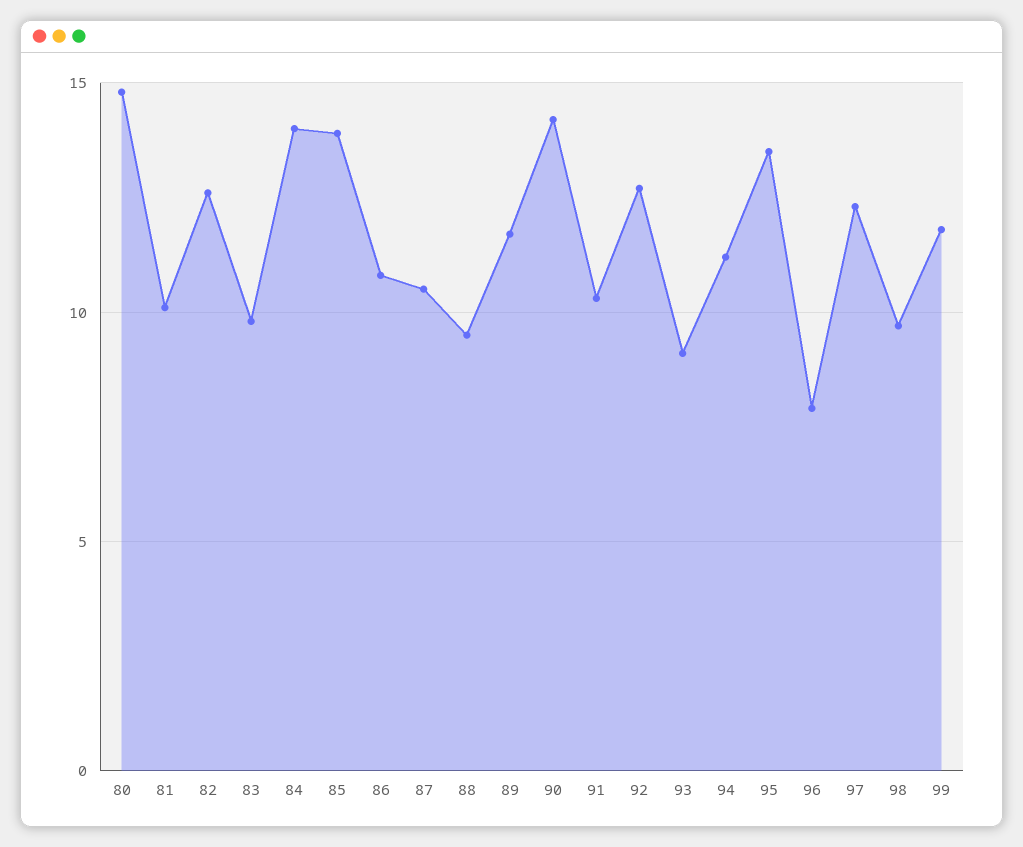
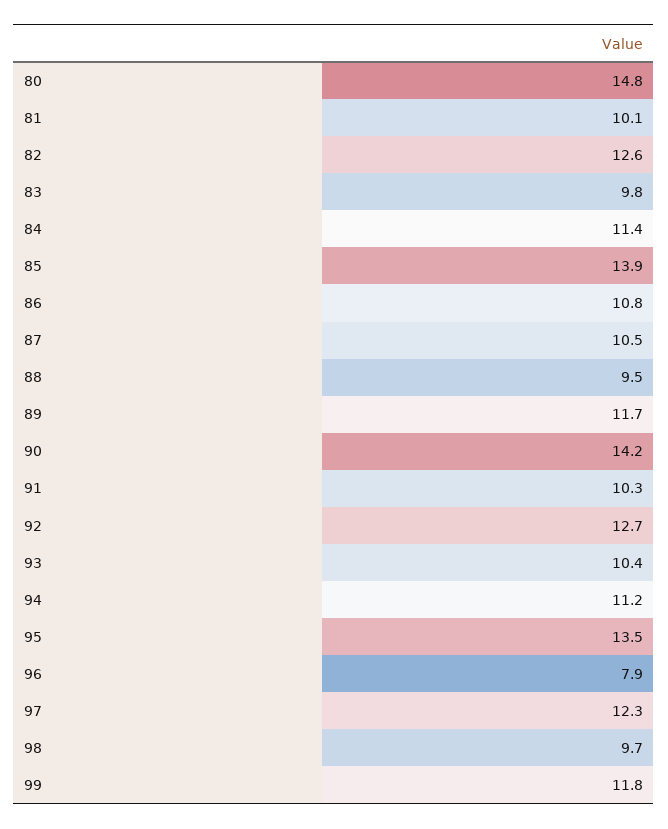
  {
    "80": 14.8,
    "81": 10.1,
    "82": 12.6,
    "83": 9.8,
-   "84": 14,
+   "84": 11.4,
    "85": 13.9,
    "86": 10.8,
    "87": 10.5,
    "88": 9.5,
    "89": 11.7,
    "90": 14.2,
    "91": 10.3,
    "92": 12.7,
-   "93": 9,
+   "93": 10.4,
    "94": 11.2,
    "95": 13.5,
    "96": 7.9,
    "97": 12.3,
    "98": 9.7,
    "99": 11.8
  }

